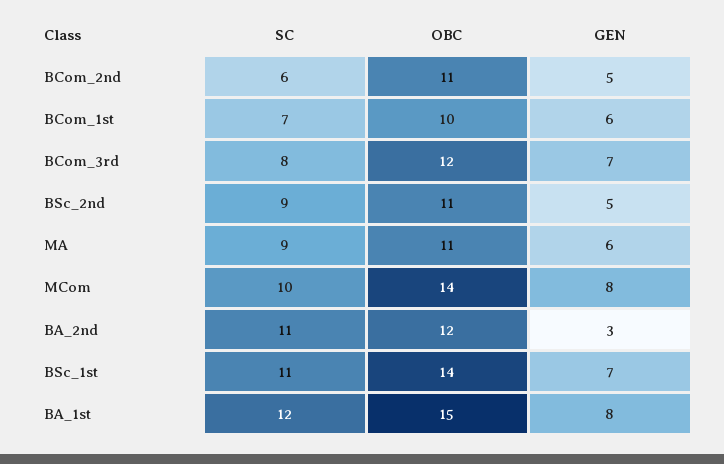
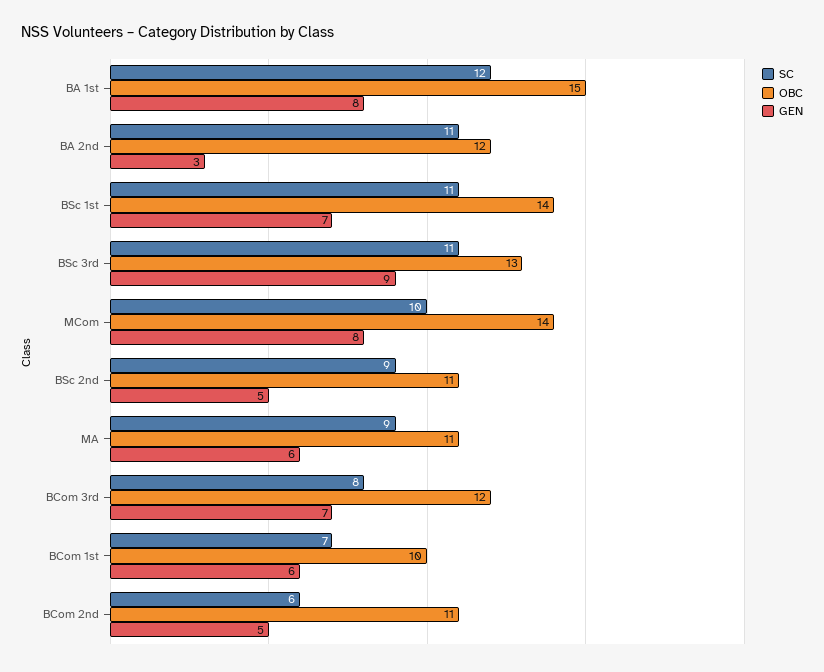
  {
    "SC": {
      "BCom_2nd": 6,
      "BCom_1st": 7,
      "BCom_3rd": 8,
      "BSc_2nd": 9,
      "MA": 9,
      "MCom": 10,
      "BA_2nd": 11,
      "BSc_1st": 11,
-     "BA_1st": 12
+     "BA_1st": 12,
+     "BSc 3rd": 11
    },
    "OBC": {
      "BCom_2nd": 11,
      "BCom_1st": 10,
      "BCom_3rd": 12,
      "BSc_2nd": 11,
      "MA": 11,
      "MCom": 14,
      "BA_2nd": 12,
      "BSc_1st": 14,
-     "BA_1st": 15
+     "BA_1st": 15,
+     "BSc 3rd": 13
    },
    "GEN": {
      "BCom_2nd": 5,
      "BCom_1st": 6,
      "BCom_3rd": 7,
      "BSc_2nd": 5,
      "MA": 6,
      "MCom": 8,
      "BA_2nd": 3,
      "BSc_1st": 7,
-     "BA_1st": 8
+     "BA_1st": 8,
+     "BSc 3rd": 9
    }
  }

